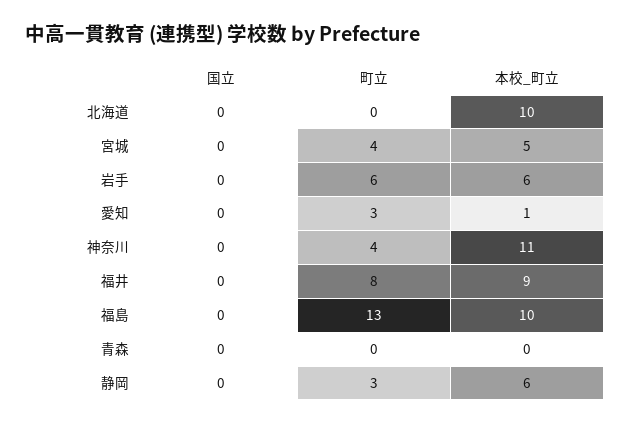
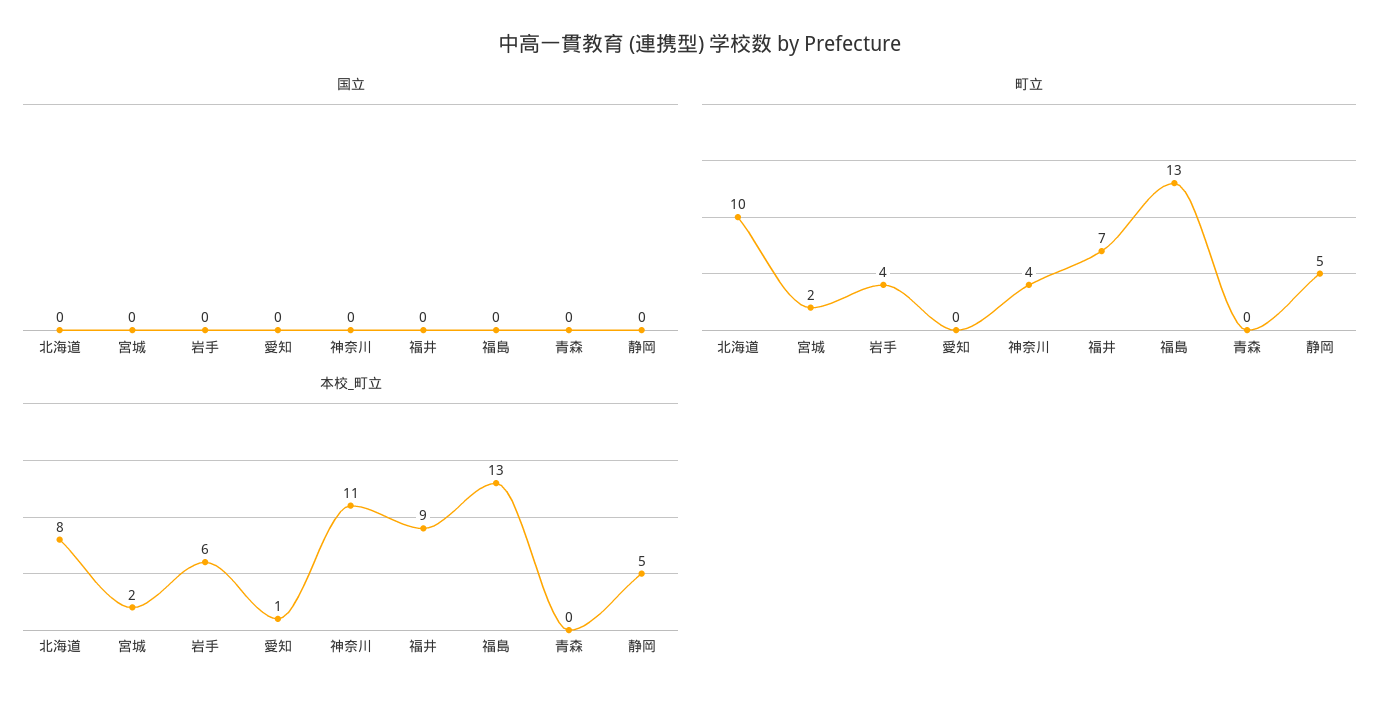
  {
    "国立": {
      "北海道": 0,
      "宮城": 0,
      "岩手": 0,
      "愛知": 0,
      "神奈川": 0,
      "福井": 0,
      "福島": 0,
      "青森": 0,
      "静岡": 0
    },
    "町立": {
-     "北海道": 0,
+     "北海道": 10,
-     "宮城": 4,
+     "宮城": 2,
-     "岩手": 6,
+     "岩手": 4,
-     "愛知": 3,
+     "愛知": 0,
      "神奈川": 4,
-     "福井": 8,
+     "福井": 7,
      "福島": 13,
      "青森": 0,
-     "静岡": 3
+     "静岡": 5
    },
    "本校_町立": {
-     "北海道": 10,
+     "北海道": 8,
-     "宮城": 5,
+     "宮城": 2,
      "岩手": 6,
      "愛知": 1,
      "神奈川": 11,
      "福井": 9,
-     "福島": 10,
+     "福島": 13,
      "青森": 0,
-     "静岡": 6
+     "静岡": 5
    }
  }

